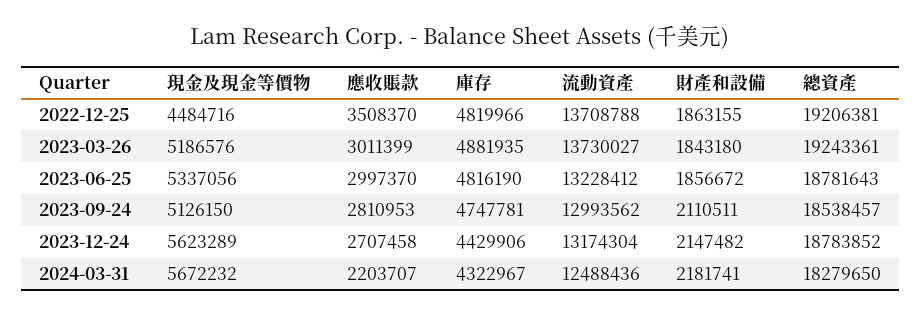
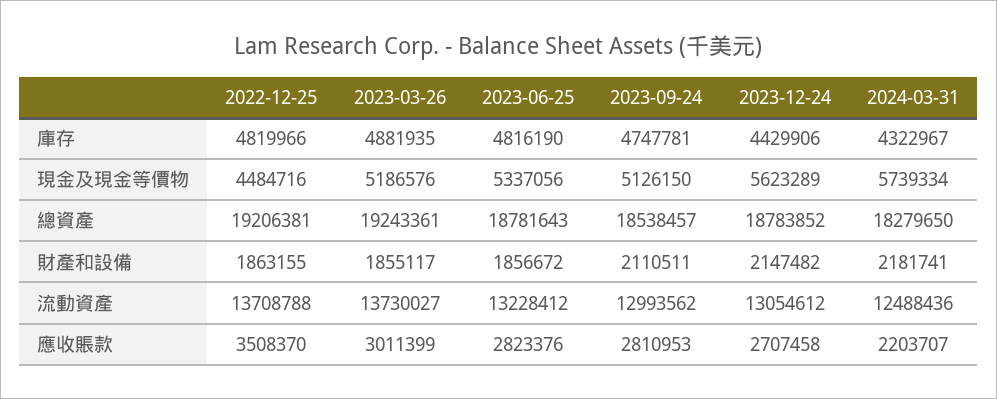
  {
    "現金及現金等價物": {
      "2022-12-25": 4484716,
      "2023-03-26": 5186576,
      "2023-06-25": 5337056,
      "2023-09-24": 5126150,
      "2023-12-24": 5623289,
-     "2024-03-31": 5672232
+     "2024-03-31": 5739334
    },
    "應收賬款": {
      "2022-12-25": 3508370,
      "2023-03-26": 3011399,
-     "2023-06-25": 2997370,
+     "2023-06-25": 2823376,
      "2023-09-24": 2810953,
      "2023-12-24": 2707458,
      "2024-03-31": 2203707
    },
    "庫存": {
      "2022-12-25": 4819966,
      "2023-03-26": 4881935,
      "2023-06-25": 4816190,
      "2023-09-24": 4747781,
      "2023-12-24": 4429906,
      "2024-03-31": 4322967
    },
    "流動資產": {
      "2022-12-25": 13708788,
      "2023-03-26": 13730027,
      "2023-06-25": 13228412,
      "2023-09-24": 12993562,
-     "2023-12-24": 13174304,
+     "2023-12-24": 13054612,
      "2024-03-31": 12488436
    },
    "財產和設備": {
      "2022-12-25": 1863155,
-     "2023-03-26": 1843180,
+     "2023-03-26": 1855117,
      "2023-06-25": 1856672,
      "2023-09-24": 2110511,
      "2023-12-24": 2147482,
      "2024-03-31": 2181741
    },
    "總資產": {
      "2022-12-25": 19206381,
      "2023-03-26": 19243361,
      "2023-06-25": 18781643,
      "2023-09-24": 18538457,
      "2023-12-24": 18783852,
      "2024-03-31": 18279650
    }
  }

